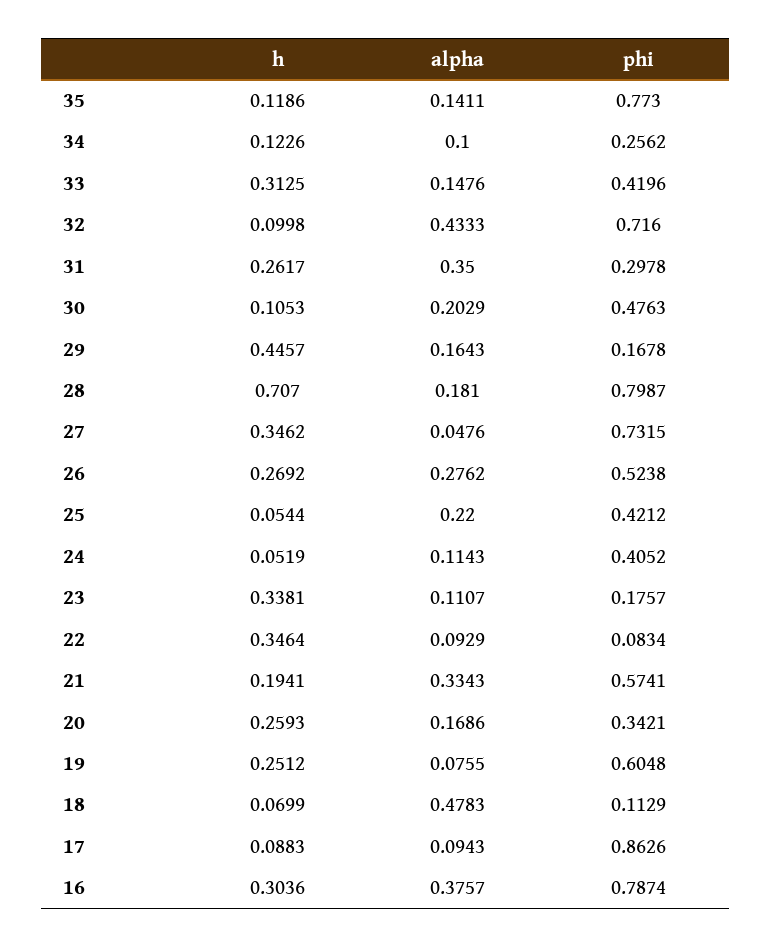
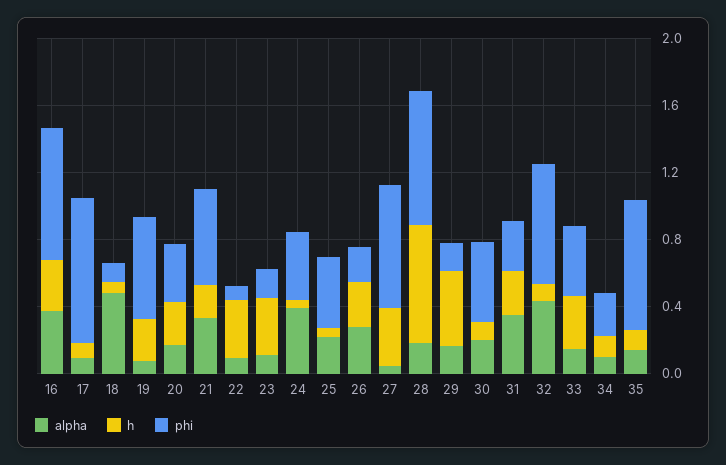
  {
    "h": {
      "35": 0.1186,
      "34": 0.1226,
      "33": 0.3125,
      "32": 0.0998,
      "31": 0.2617,
      "30": 0.1053,
      "29": 0.4457,
      "28": 0.707,
      "27": 0.3462,
      "26": 0.2692,
      "25": 0.0544,
      "24": 0.0519,
      "23": 0.3381,
      "22": 0.3464,
      "21": 0.1941,
      "20": 0.2593,
      "19": 0.2512,
      "18": 0.0699,
      "17": 0.0883,
      "16": 0.3036
    },
    "alpha": {
      "35": 0.1411,
      "34": 0.1,
      "33": 0.1476,
      "32": 0.4333,
      "31": 0.35,
      "30": 0.2029,
      "29": 0.1643,
      "28": 0.181,
      "27": 0.0476,
      "26": 0.2762,
      "25": 0.22,
-     "24": 0.1143,
+     "24": 0.4,
      "23": 0.1107,
      "22": 0.0929,
      "21": 0.3343,
      "20": 0.1686,
      "19": 0.0755,
      "18": 0.4783,
      "17": 0.0943,
      "16": 0.3757
    },
    "phi": {
      "35": 0.773,
      "34": 0.2562,
      "33": 0.4196,
      "32": 0.716,
      "31": 0.2978,
      "30": 0.4763,
      "29": 0.1678,
      "28": 0.7987,
      "27": 0.7315,
-     "26": 0.5238,
+     "26": 0.2,
      "25": 0.4212,
      "24": 0.4052,
      "23": 0.1757,
      "22": 0.0834,
      "21": 0.5741,
      "20": 0.3421,
      "19": 0.6048,
      "18": 0.1129,
      "17": 0.8626,
      "16": 0.7874
    }
  }

